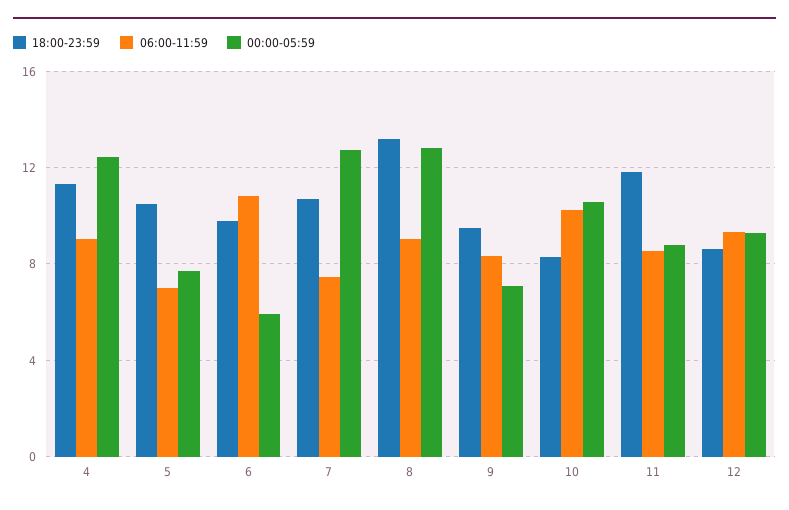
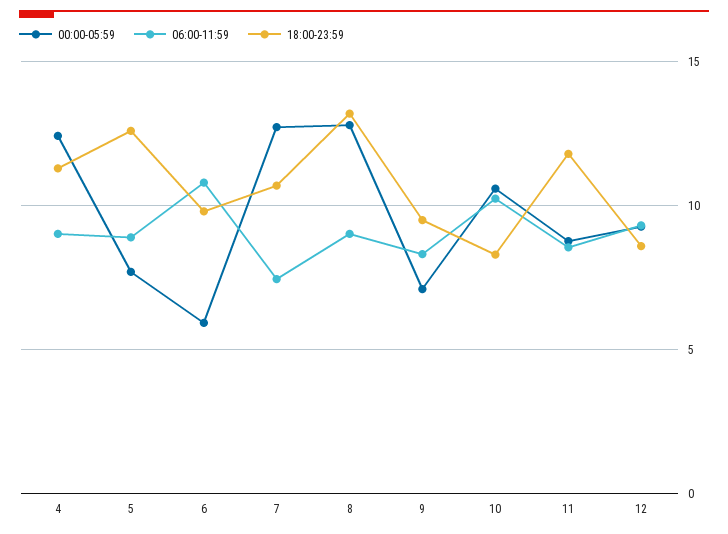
  {
    "18:00-23:59": {
      "4": 11.5,
-     "5": 10.5,
+     "5": 12.5,
      "6": 10,
      "7": 10.5,
      "8": 13,
      "9": 9.5,
      "10": 8.5,
      "11": 12,
      "12": 8.5
    },
    "06:00-11:59": {
      "4": 9,
-     "5": 7,
+     "5": 9,
      "6": 11,
      "7": 7.5,
      "8": 9,
      "9": 8.5,
      "10": 10.5,
      "11": 8.5,
      "12": 9.5
    },
    "00:00-05:59": {
      "4": 12.5,
      "5": 7.5,
      "6": 6,
      "7": 12.5,
      "8": 13,
      "9": 7,
      "10": 10.5,
      "11": 9,
      "12": 9.5
    }
  }

